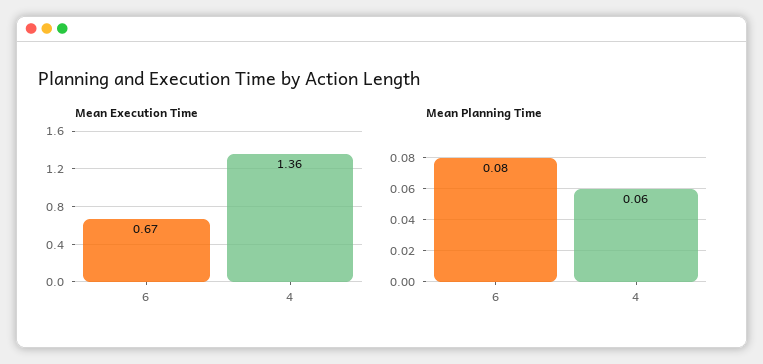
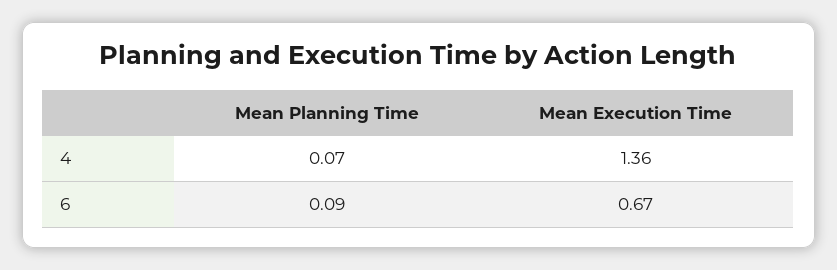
  {
    "Mean Execution Time": {
      "6": 0.67,
      "4": 1.36
    },
    "Mean Planning Time": {
-     "6": 0.08,
+     "6": 0.09,
-     "4": 0.06
+     "4": 0.07
    }
  }

